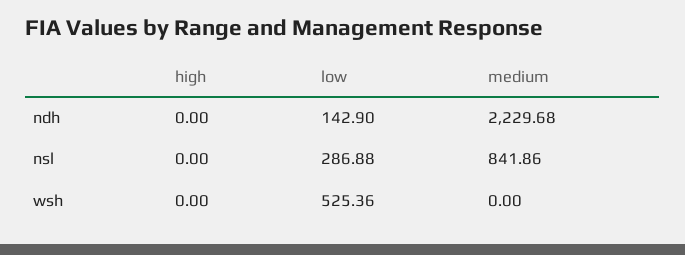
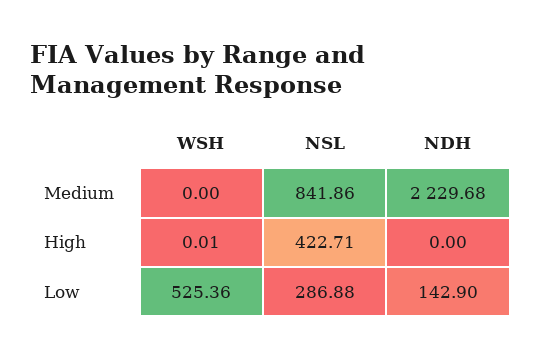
  {
    "high": {
      "ndh": 0,
-     "nsl": 0,
+     "nsl": 422.71,
-     "wsh": 0
+     "wsh": 0.01
    },
    "low": {
      "ndh": 142.9,
      "nsl": 286.88,
      "wsh": 525.36
    },
    "medium": {
      "ndh": 2229.68,
      "nsl": 841.86,
      "wsh": 0
    }
  }

